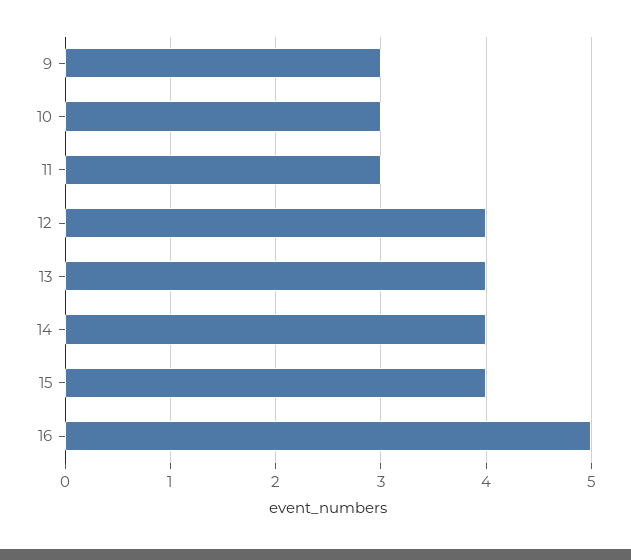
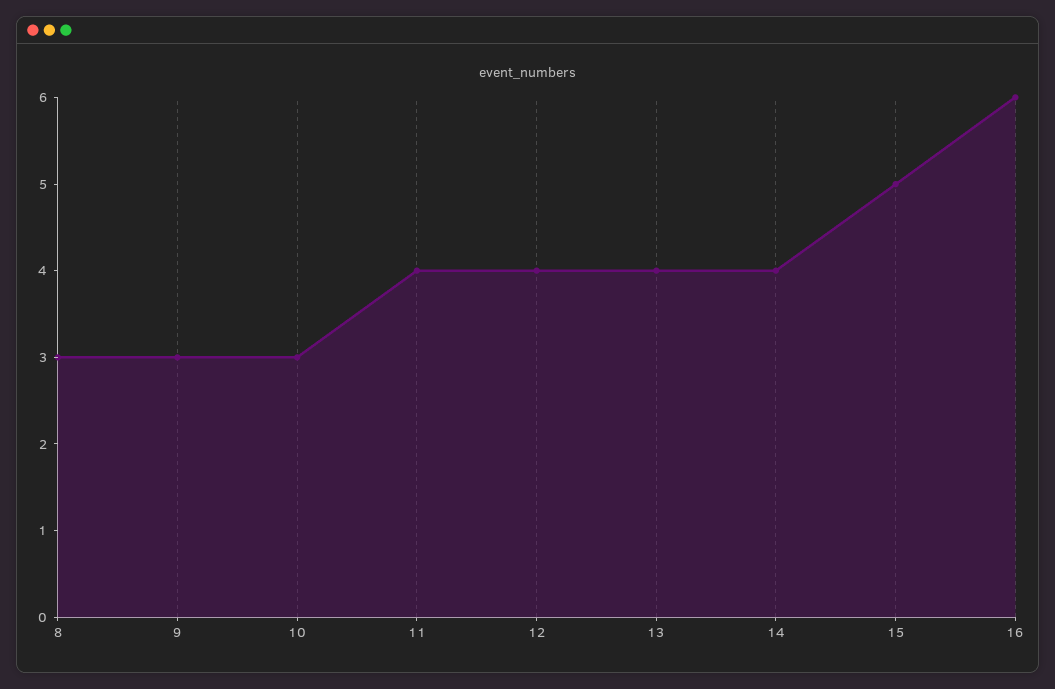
  {
    "9": 3,
    "10": 3,
-   "11": 3,
+   "11": 4,
    "12": 4,
    "13": 4,
    "14": 4,
-   "15": 4,
+   "15": 5,
-   "16": 5
+   "16": 6,
+   "8": 3
  }

